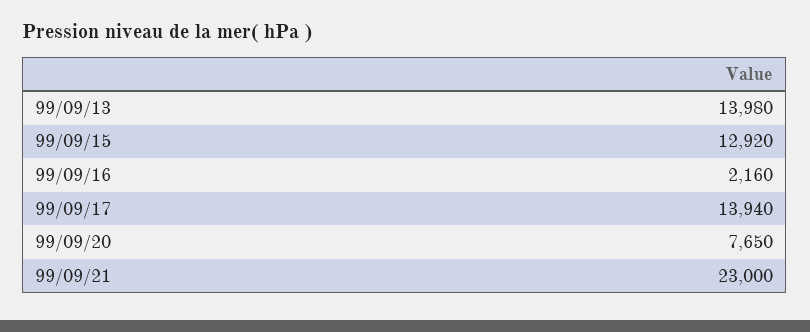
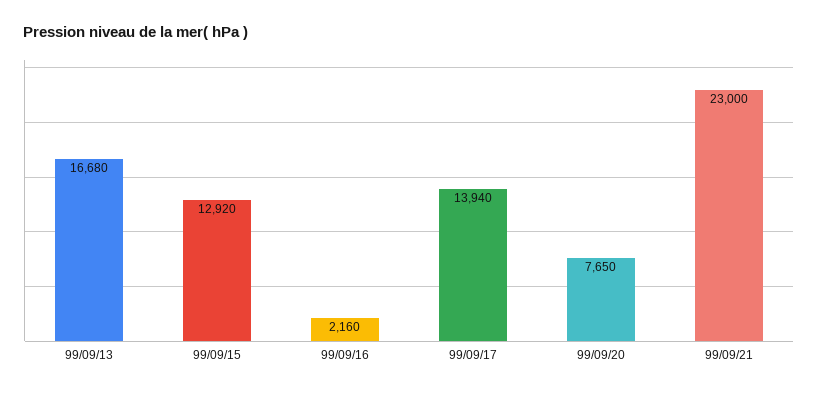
  {
-   "99/09/13": 13980,
+   "99/09/13": 16680,
    "99/09/15": 12920,
    "99/09/16": 2160,
    "99/09/17": 13940,
    "99/09/20": 7650,
    "99/09/21": 23000
  }

